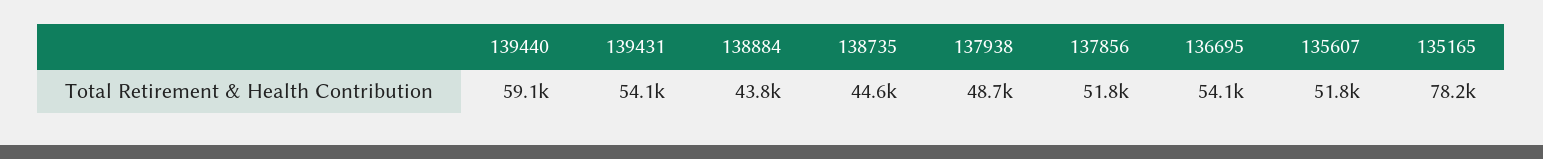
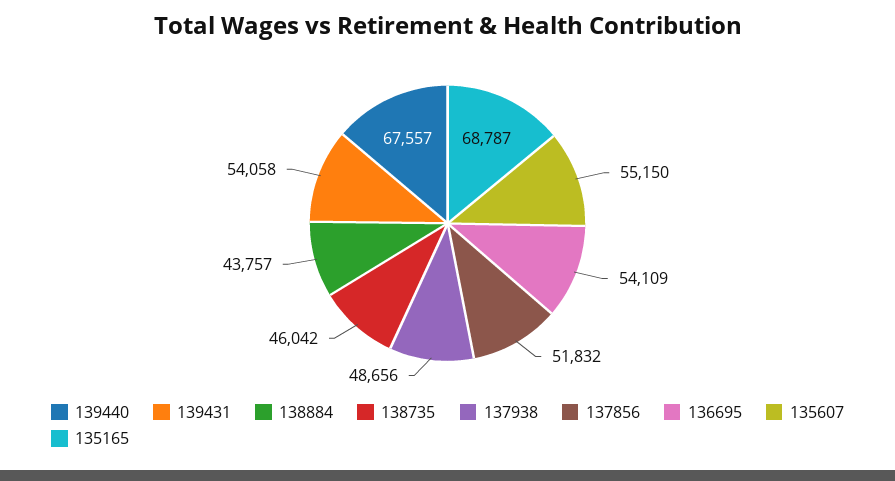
  {
-   "139440": 59100,
+   "139440": 67557,
    "139431": 54058,
    "138884": 43757,
-   "138735": 44600,
+   "138735": 46042,
    "137938": 48656,
    "137856": 51832,
    "136695": 54109,
-   "135607": 51800,
+   "135607": 55150,
-   "135165": 78200
+   "135165": 68787
  }

